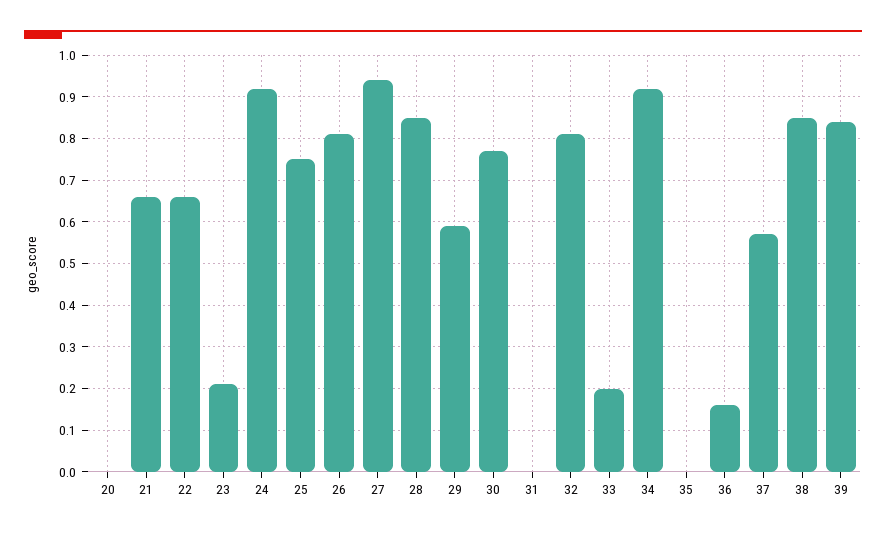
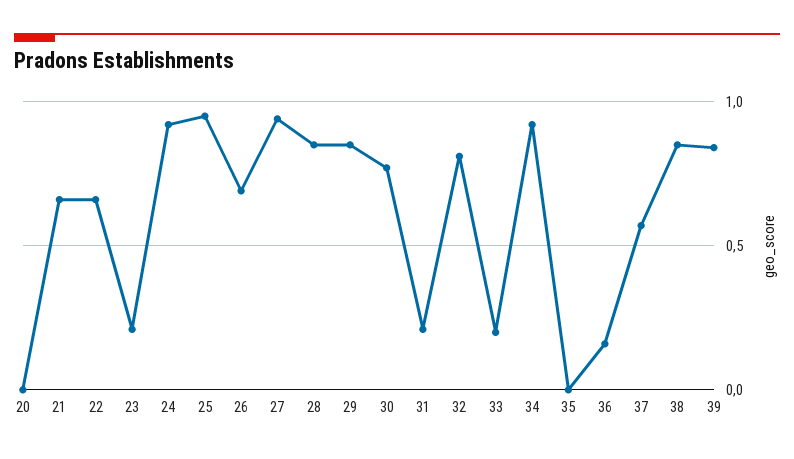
  {
    "20": 0,
    "21": 0.65,
    "22": 0.65,
    "23": 0.2,
    "24": 0.9,
-   "25": 0.75,
+   "25": 0.95,
-   "26": 0.8,
+   "26": 0.7,
    "27": 0.95,
    "28": 0.85,
-   "29": 0.6,
+   "29": 0.85,
    "30": 0.75,
-   "31": 0,
+   "31": 0.2,
    "32": 0.8,
    "33": 0.2,
    "34": 0.9,
    "35": 0,
    "36": 0.15,
    "37": 0.55,
    "38": 0.85,
    "39": 0.85
  }

